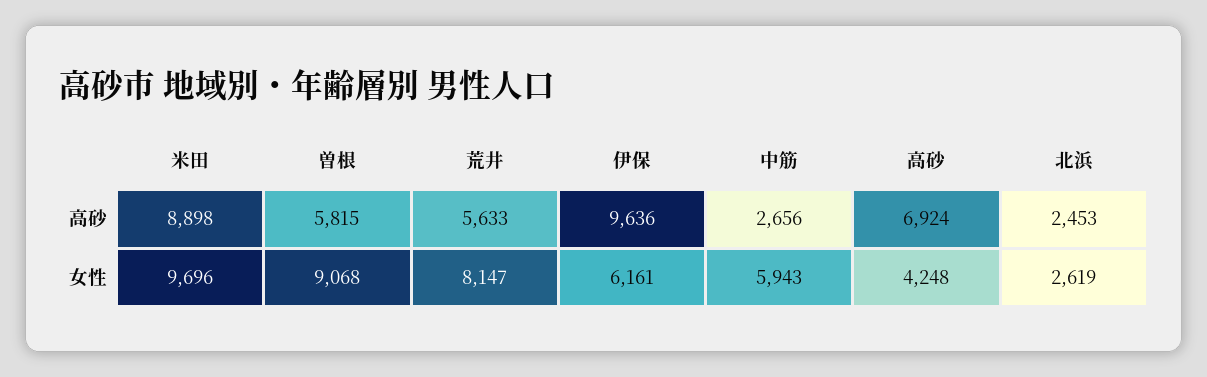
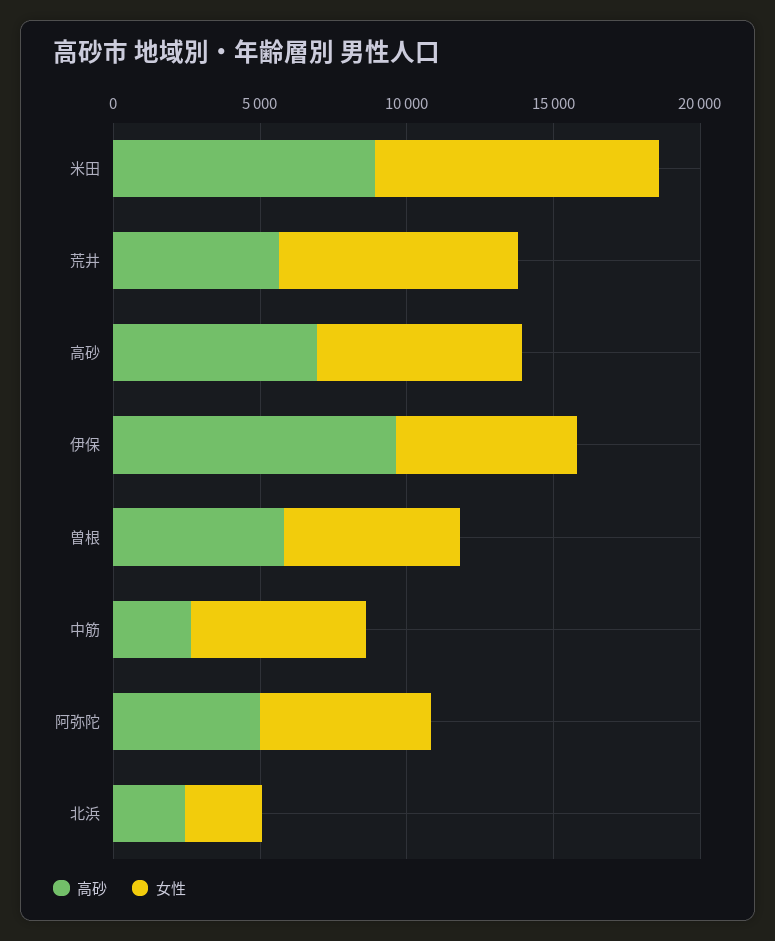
  {
    "高砂": {
      "米田": 8898,
      "曽根": 5815,
      "荒井": 5633,
      "伊保": 9636,
      "中筋": 2656,
      "高砂": 6924,
-     "北浜": 2453
+     "北浜": 2453,
+     "阿弥陀": 5000
    },
    "女性": {
      "米田": 9696,
-     "曽根": 9068,
+     "曽根": 6000,
      "荒井": 8147,
      "伊保": 6161,
      "中筋": 5943,
-     "高砂": 4248,
+     "高砂": 7000,
-     "北浜": 2619
+     "北浜": 2619,
+     "阿弥陀": 6000
    }
  }

